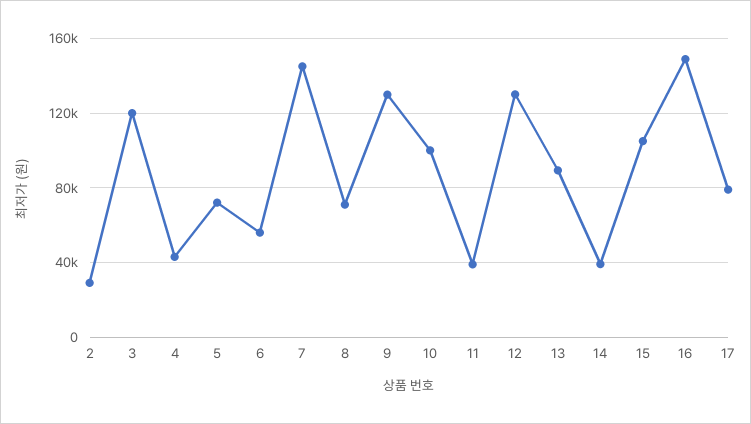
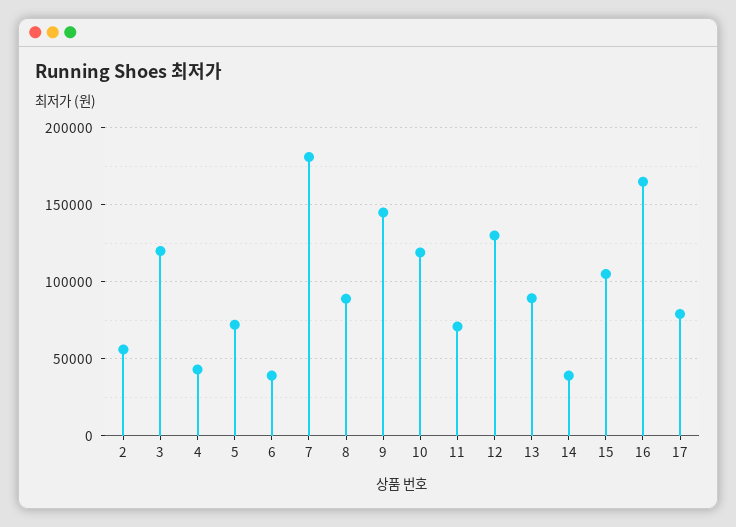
  {
-   "2": 30000,
+   "2": 55000,
    "3": 120000,
    "4": 45000,
    "5": 70000,
-   "6": 55000,
+   "6": 40000,
-   "7": 145000,
+   "7": 180000,
-   "8": 70000,
+   "8": 90000,
-   "9": 130000,
+   "9": 145000,
-   "10": 100000,
+   "10": 120000,
-   "11": 40000,
+   "11": 70000,
    "12": 130000,
    "13": 90000,
    "14": 40000,
    "15": 105000,
-   "16": 150000,
+   "16": 165000,
    "17": 80000
  }

